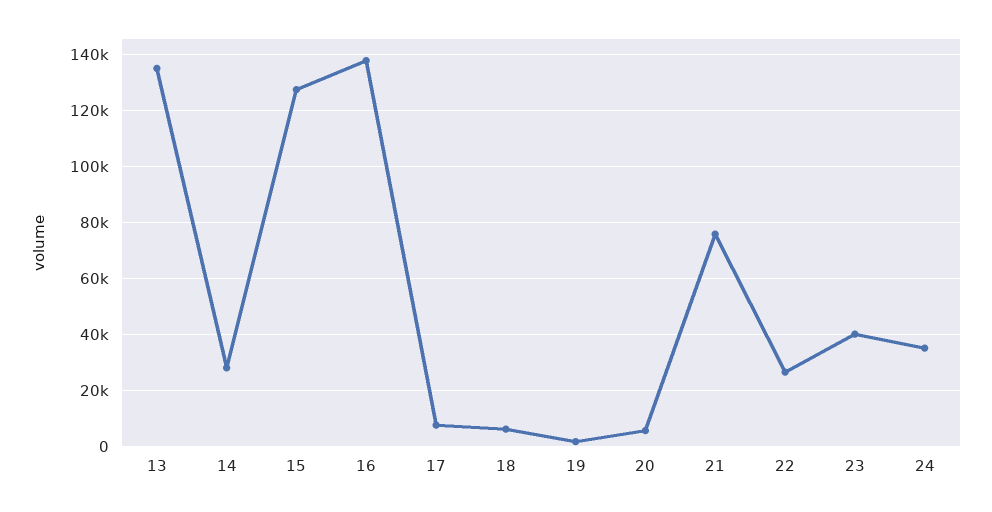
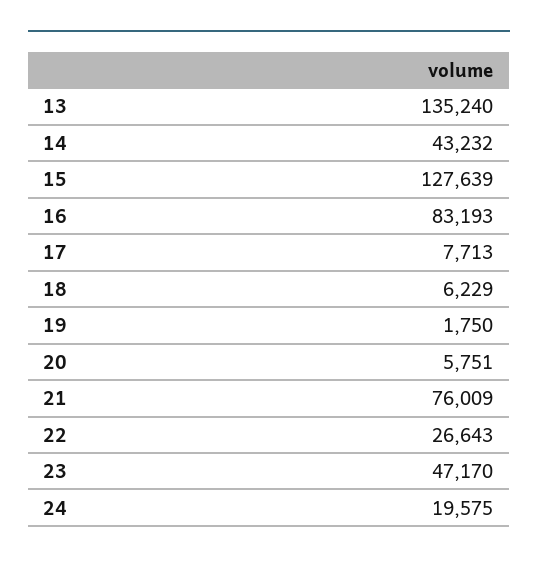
  {
    "13": 135240,
-   "14": 27500,
+   "14": 43232,
    "15": 127639,
-   "16": 137500,
+   "16": 83193,
    "17": 7713,
    "18": 6229,
    "19": 1750,
    "20": 5751,
    "21": 76009,
    "22": 26643,
-   "23": 40000,
+   "23": 47170,
-   "24": 35000
+   "24": 19575
  }

